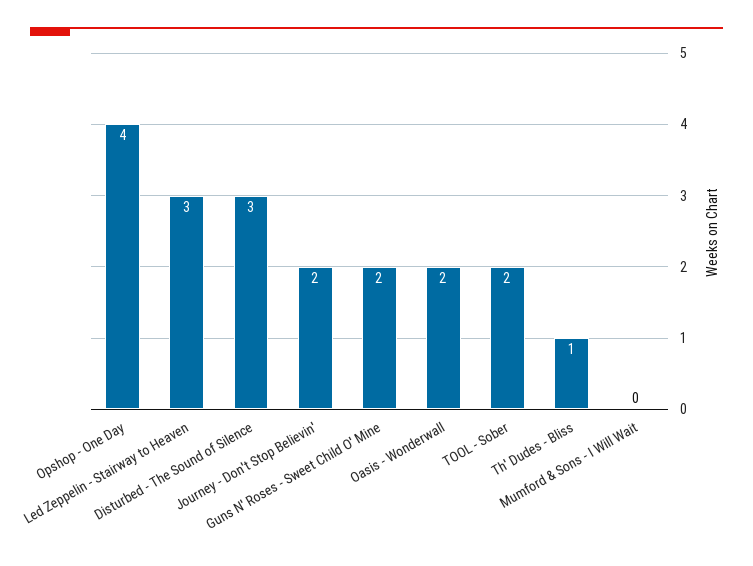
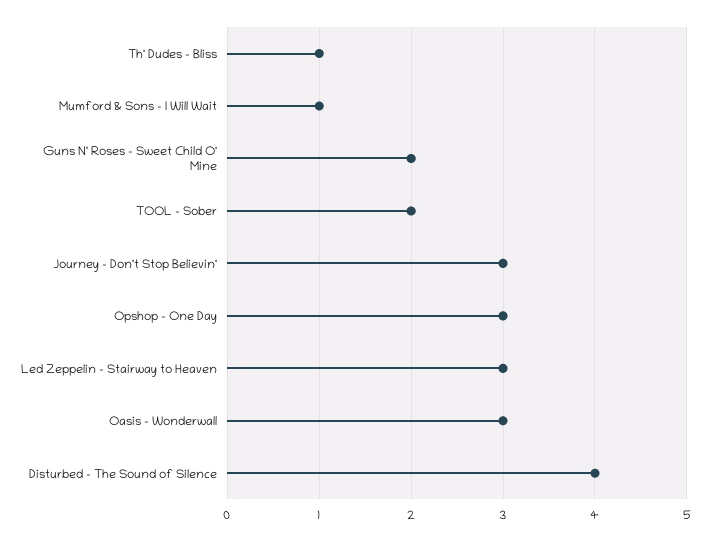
  {
-   "Opshop - One Day": 4,
+   "Opshop - One Day": 3,
    "Led Zeppelin - Stairway to Heaven": 3,
-   "Disturbed - The Sound of Silence": 3,
+   "Disturbed - The Sound of Silence": 4,
-   "Journey - Don't Stop Believin'": 2,
+   "Journey - Don't Stop Believin'": 3,
    "Guns N' Roses - Sweet Child O' Mine": 2,
-   "Oasis - Wonderwall": 2,
+   "Oasis - Wonderwall": 3,
    "TOOL - Sober": 2,
    "Th' Dudes - Bliss": 1,
-   "Mumford & Sons - I Will Wait": 0
+   "Mumford & Sons - I Will Wait": 1
  }

